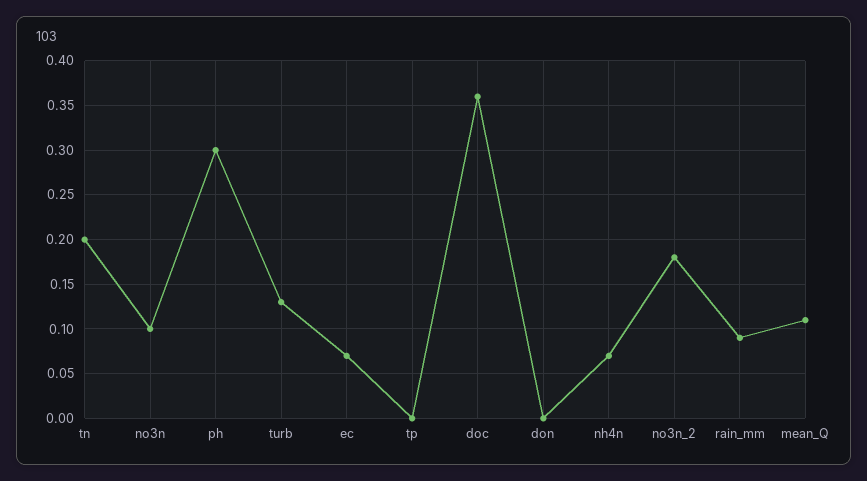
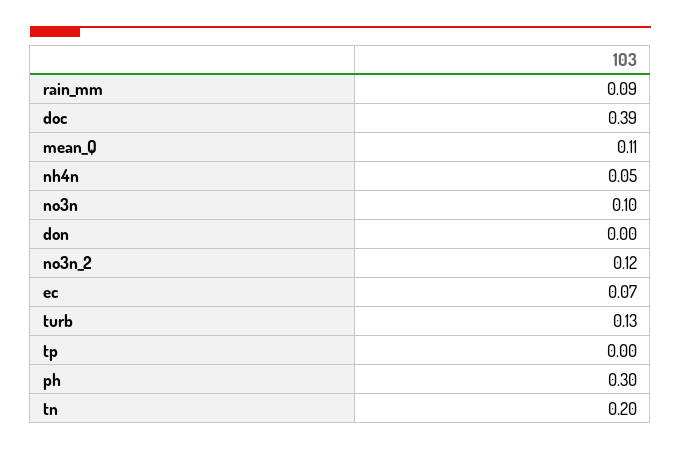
  {
    "tn": 0.2,
    "no3n": 0.1,
    "ph": 0.3,
    "turb": 0.13,
    "ec": 0.07,
    "tp": 0,
-   "doc": 0.36,
+   "doc": 0.39,
    "don": 0,
-   "nh4n": 0.07,
+   "nh4n": 0.05,
-   "no3n_2": 0.18,
+   "no3n_2": 0.12,
    "rain_mm": 0.09,
    "mean_Q": 0.11
  }

